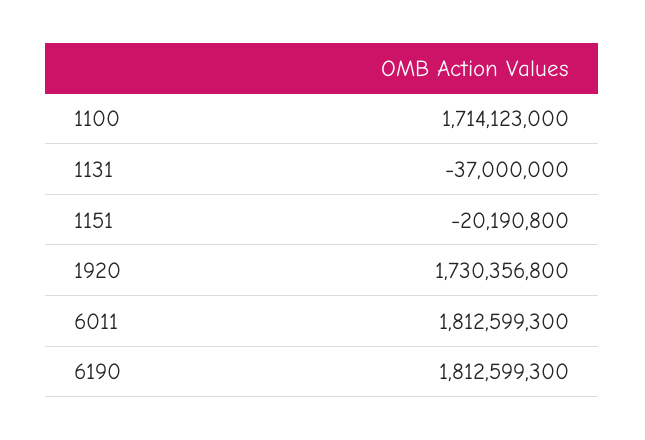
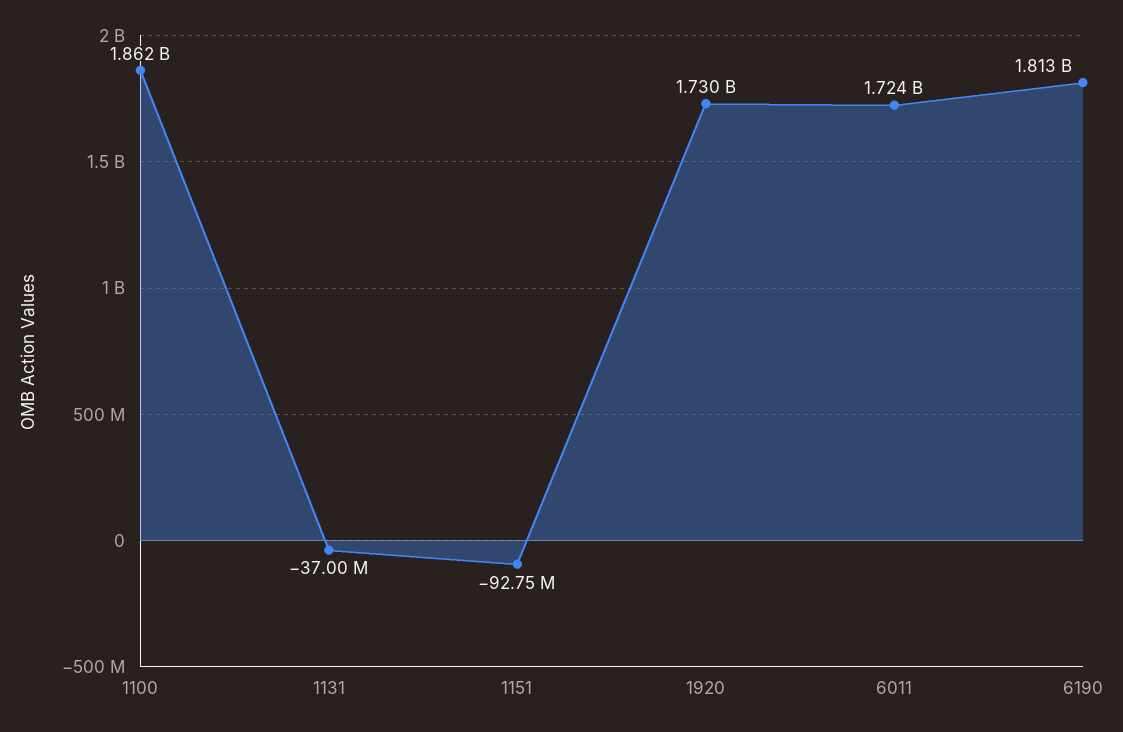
  {
-   "1100": 1714123000,
+   "1100": 1862000000,
    "1131": -37000000,
-   "1151": -20190800,
+   "1151": -92750000,
    "1920": 1730356800,
-   "6011": 1812599300,
+   "6011": 1724000000,
    "6190": 1812599300
  }

